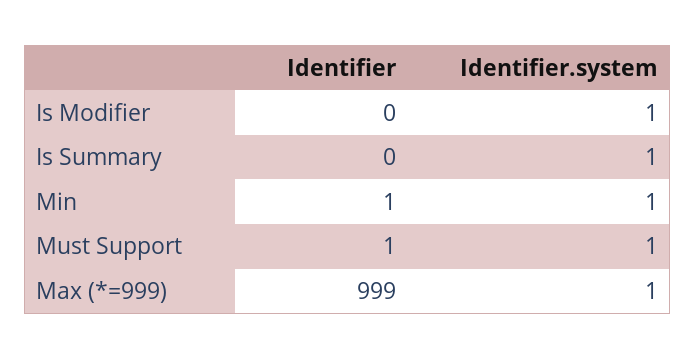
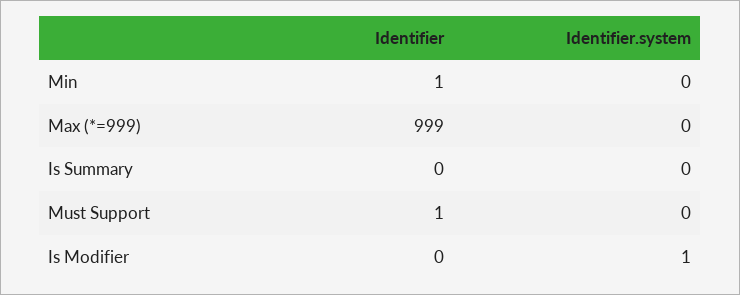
  {
    "Identifier": {
      "Is Modifier": 0,
      "Is Summary": 0,
      "Min": 1,
      "Must Support": 1,
      "Max (*=999)": 999
    },
    "Identifier.system": {
      "Is Modifier": 1,
-     "Is Summary": 1,
+     "Is Summary": 0,
-     "Min": 1,
+     "Min": 0,
-     "Must Support": 1,
+     "Must Support": 0,
-     "Max (*=999)": 1
+     "Max (*=999)": 0
    }
  }

